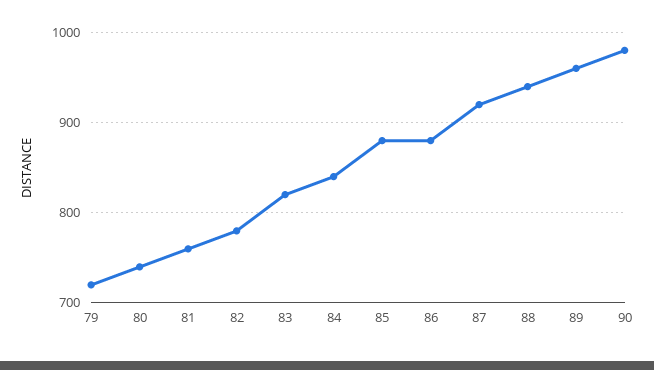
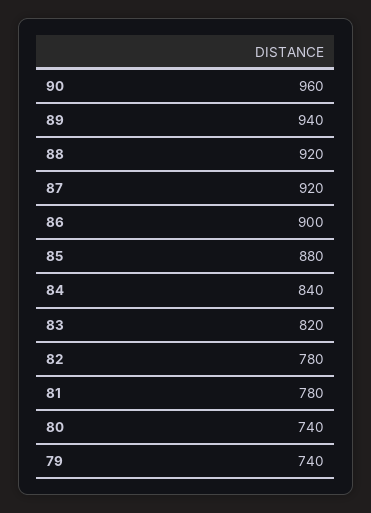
  {
-   "79": 720,
+   "79": 740,
    "80": 740,
-   "81": 760,
+   "81": 780,
    "82": 780,
    "83": 820,
    "84": 840,
    "85": 880,
-   "86": 880,
+   "86": 900,
    "87": 920,
-   "88": 940,
+   "88": 920,
-   "89": 960,
+   "89": 940,
-   "90": 980
+   "90": 960
  }

